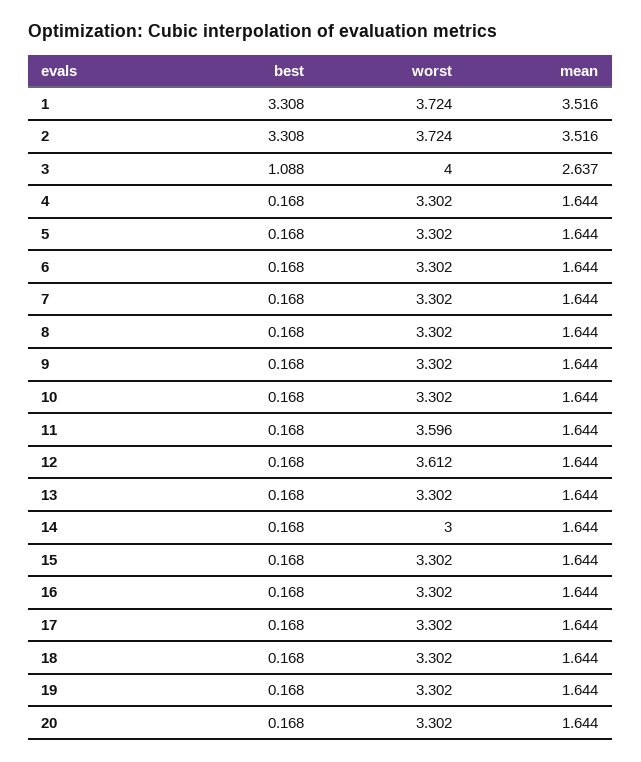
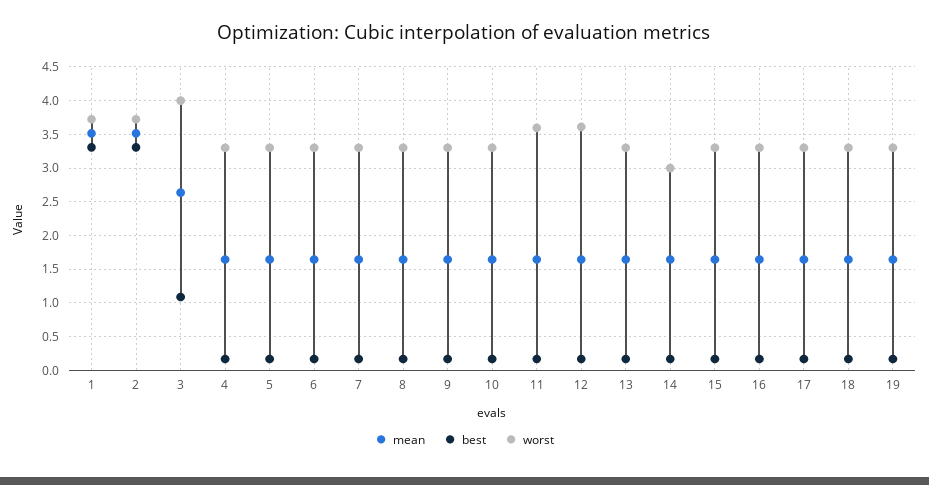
  {
    "best": {
      "1": 3.308,
      "2": 3.308,
      "3": 1.088,
      "4": 0.168,
      "5": 0.168,
      "6": 0.168,
      "7": 0.168,
      "8": 0.168,
      "9": 0.168,
      "10": 0.168,
      "11": 0.168,
      "12": 0.168,
      "13": 0.168,
      "14": 0.168,
      "15": 0.168,
      "16": 0.168,
      "17": 0.168,
      "18": 0.168,
-     "19": 0.168,
+     "19": 0.168
-     "20": 0.168
    },
    "worst": {
      "1": 3.724,
      "2": 3.724,
      "3": 4,
      "4": 3.302,
      "5": 3.302,
      "6": 3.302,
      "7": 3.302,
      "8": 3.302,
      "9": 3.302,
      "10": 3.302,
      "11": 3.596,
      "12": 3.612,
      "13": 3.302,
      "14": 3,
      "15": 3.302,
      "16": 3.302,
      "17": 3.302,
      "18": 3.302,
-     "19": 3.302,
+     "19": 3.302
-     "20": 3.302
    },
    "mean": {
      "1": 3.516,
      "2": 3.516,
      "3": 2.637,
      "4": 1.644,
      "5": 1.644,
      "6": 1.644,
      "7": 1.644,
      "8": 1.644,
      "9": 1.644,
      "10": 1.644,
      "11": 1.644,
      "12": 1.644,
      "13": 1.644,
      "14": 1.644,
      "15": 1.644,
      "16": 1.644,
      "17": 1.644,
      "18": 1.644,
-     "19": 1.644,
+     "19": 1.644
-     "20": 1.644
    }
  }

